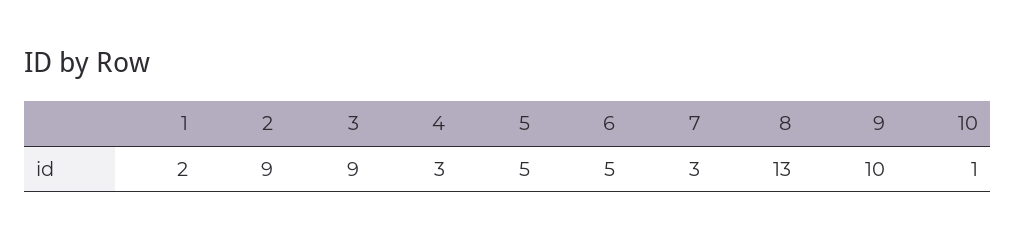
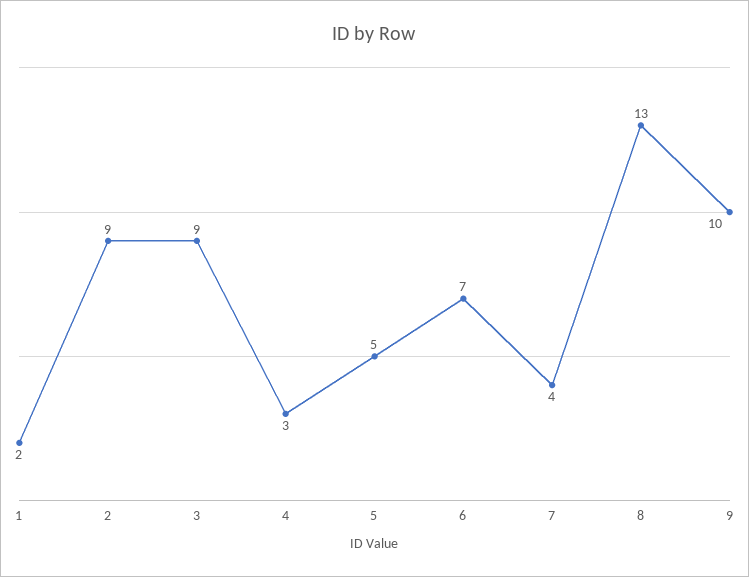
  {
    "1": 2,
    "2": 9,
    "3": 9,
    "4": 3,
    "5": 5,
-   "6": 5,
+   "6": 7,
-   "7": 3,
+   "7": 4,
    "8": 13,
-   "9": 10,
+   "9": 10
-   "10": 1
  }

